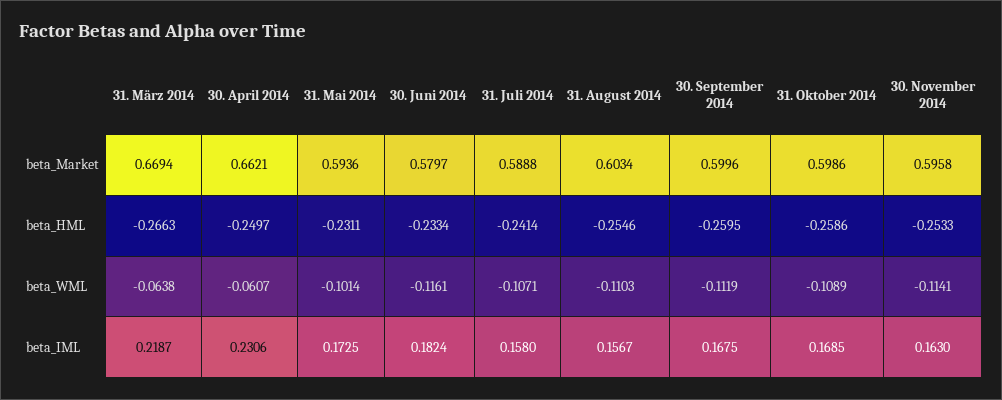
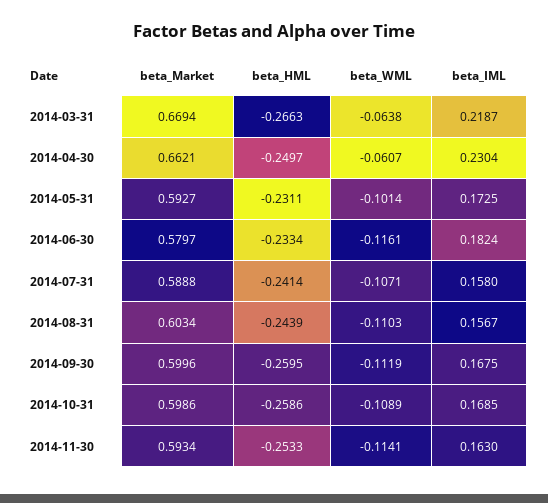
  {
    "31. März 2014": {
      "beta_Market": 0.6694,
      "beta_HML": -0.2663,
      "beta_WML": -0.0638,
      "beta_IML": 0.2187
    },
    "30. April 2014": {
      "beta_Market": 0.6621,
      "beta_HML": -0.2497,
      "beta_WML": -0.0607,
-     "beta_IML": 0.2306
+     "beta_IML": 0.2304
    },
    "31. Mai 2014": {
-     "beta_Market": 0.5936,
+     "beta_Market": 0.5927,
      "beta_HML": -0.2311,
      "beta_WML": -0.1014,
      "beta_IML": 0.1725
    },
    "30. Juni 2014": {
      "beta_Market": 0.5797,
      "beta_HML": -0.2334,
      "beta_WML": -0.1161,
      "beta_IML": 0.1824
    },
    "31. Juli 2014": {
      "beta_Market": 0.5888,
      "beta_HML": -0.2414,
      "beta_WML": -0.1071,
      "beta_IML": 0.158
    },
    "31. August 2014": {
      "beta_Market": 0.6034,
-     "beta_HML": -0.2546,
+     "beta_HML": -0.2439,
      "beta_WML": -0.1103,
      "beta_IML": 0.1567
    },
    "30. September 2014": {
      "beta_Market": 0.5996,
      "beta_HML": -0.2595,
      "beta_WML": -0.1119,
      "beta_IML": 0.1675
    },
    "31. Oktober 2014": {
      "beta_Market": 0.5986,
      "beta_HML": -0.2586,
      "beta_WML": -0.1089,
      "beta_IML": 0.1685
    },
    "30. November 2014": {
-     "beta_Market": 0.5958,
+     "beta_Market": 0.5934,
      "beta_HML": -0.2533,
      "beta_WML": -0.1141,
      "beta_IML": 0.163
    }
  }

